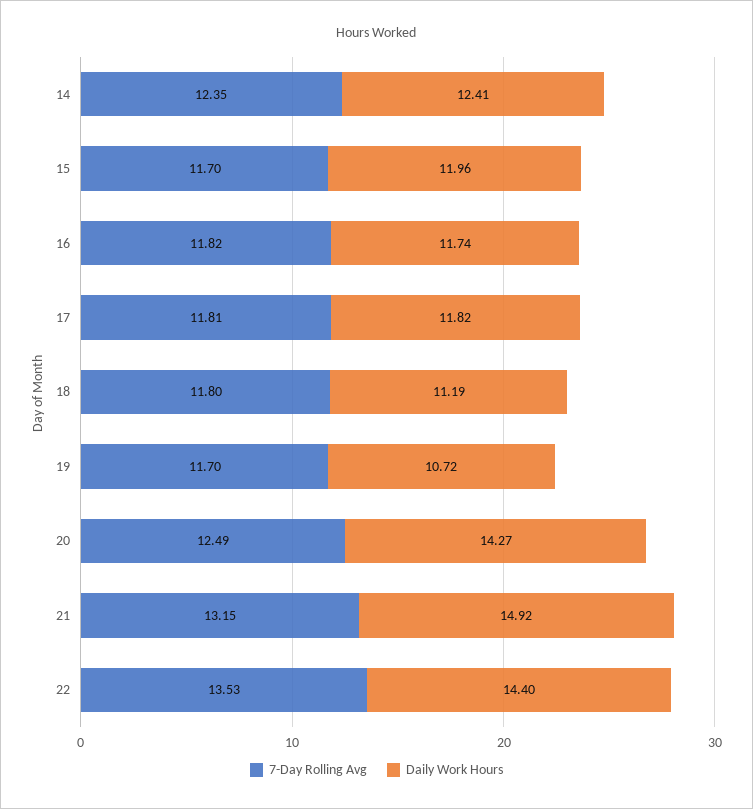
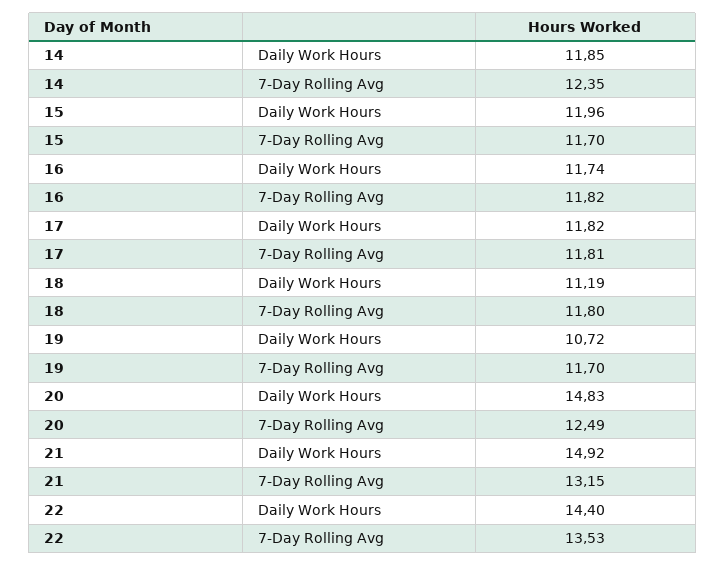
  {
    "7-Day Rolling Avg": {
      "14": 12.35,
      "15": 11.7,
      "16": 11.82,
      "17": 11.81,
      "18": 11.8,
      "19": 11.7,
      "20": 12.49,
      "21": 13.15,
      "22": 13.53
    },
    "Daily Work Hours": {
-     "14": 12.41,
+     "14": 11.85,
      "15": 11.96,
      "16": 11.74,
      "17": 11.82,
      "18": 11.19,
      "19": 10.72,
-     "20": 14.27,
+     "20": 14.83,
      "21": 14.92,
      "22": 14.4
    }
  }

